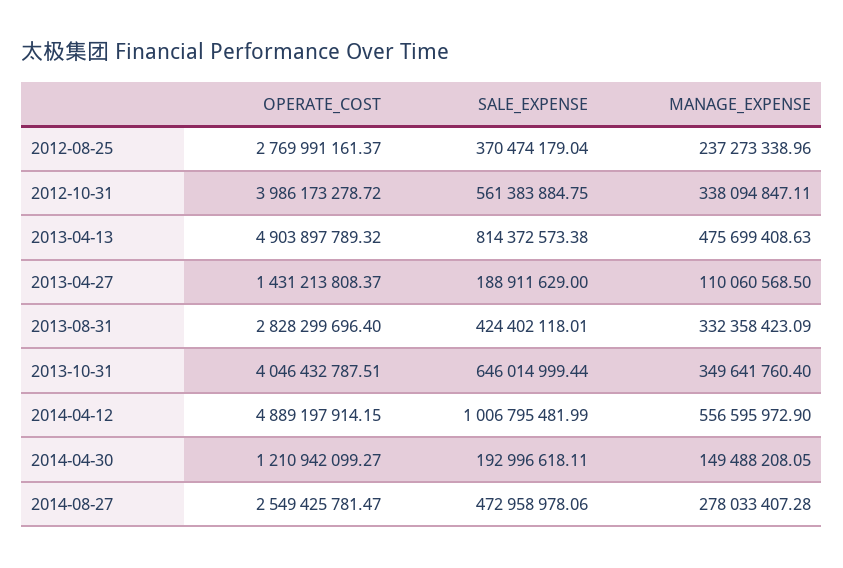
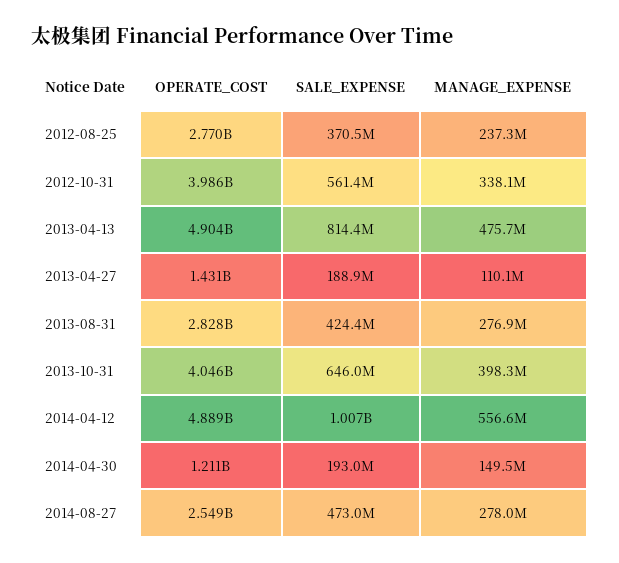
  {
    "OPERATE_COST": {
      "2012-08-25": 2769991161.37,
      "2012-10-31": 3986173278.72,
      "2013-04-13": 4903897789.32,
      "2013-04-27": 1431213808.37,
      "2013-08-31": 2828299696.4,
      "2013-10-31": 4046432787.51,
      "2014-04-12": 4889197914.15,
      "2014-04-30": 1210942099.27,
      "2014-08-27": 2549425781.47
    },
    "SALE_EXPENSE": {
      "2012-08-25": 370474179.04,
      "2012-10-31": 561383884.75,
      "2013-04-13": 814372573.38,
      "2013-04-27": 188911629,
      "2013-08-31": 424402118.01,
      "2013-10-31": 646014999.44,
      "2014-04-12": 1006795481.99,
      "2014-04-30": 192996618.11,
      "2014-08-27": 472958978.06
    },
    "MANAGE_EXPENSE": {
      "2012-08-25": 237273338.96,
      "2012-10-31": 338094847.11,
      "2013-04-13": 475699408.63,
      "2013-04-27": 110060568.5,
-     "2013-08-31": 332358423.09,
+     "2013-08-31": 276900000,
-     "2013-10-31": 349641760.4,
+     "2013-10-31": 398300000,
      "2014-04-12": 556595972.9,
      "2014-04-30": 149488208.05,
      "2014-08-27": 278033407.28
    }
  }

